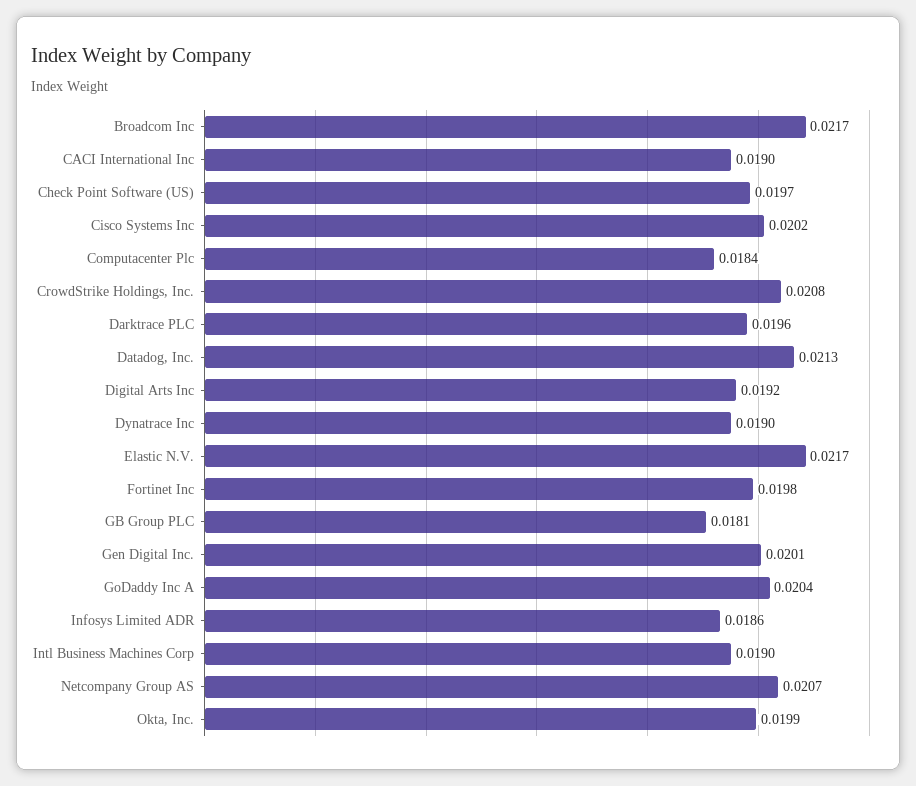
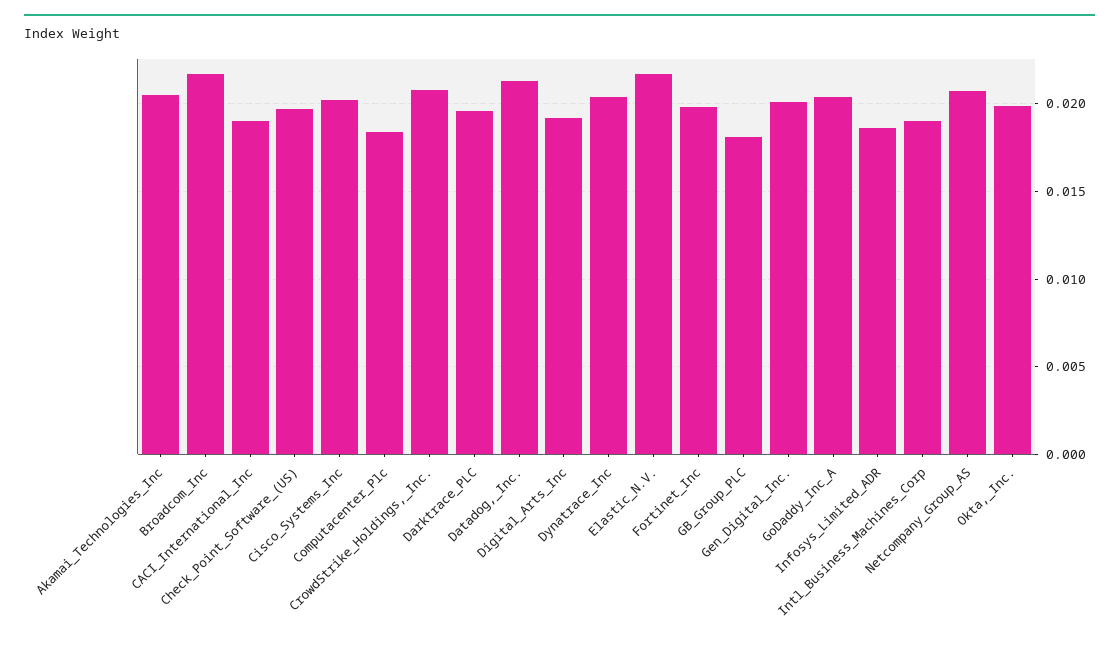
  {
    "Broadcom Inc": 0.0217,
    "CACI International Inc": 0.019,
    "Check Point Software (US)": 0.0197,
    "Cisco Systems Inc": 0.0202,
    "Computacenter Plc": 0.0184,
    "CrowdStrike Holdings, Inc.": 0.0208,
    "Darktrace PLC": 0.0196,
    "Datadog, Inc.": 0.0213,
    "Digital Arts Inc": 0.0192,
-   "Dynatrace Inc": 0.019,
+   "Dynatrace Inc": 0.0205,
    "Elastic N.V.": 0.0217,
    "Fortinet Inc": 0.0198,
    "GB Group PLC": 0.0181,
    "Gen Digital Inc.": 0.0201,
    "GoDaddy Inc A": 0.0204,
    "Infosys Limited ADR": 0.0186,
    "Intl Business Machines Corp": 0.019,
    "Netcompany Group AS": 0.0207,
-   "Okta, Inc.": 0.0199
+   "Okta, Inc.": 0.0199,
+   "Akamai_Technologies_Inc": 0.0205
  }

